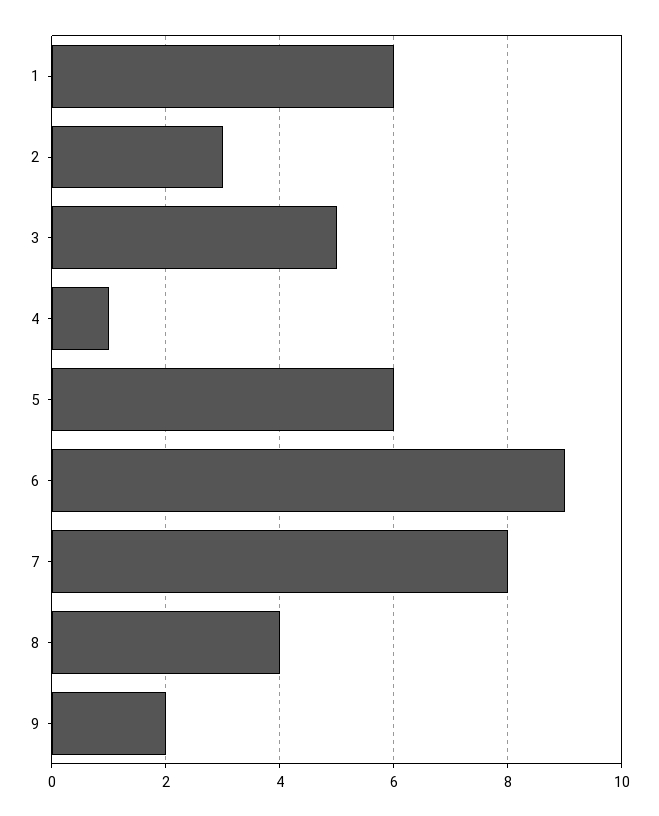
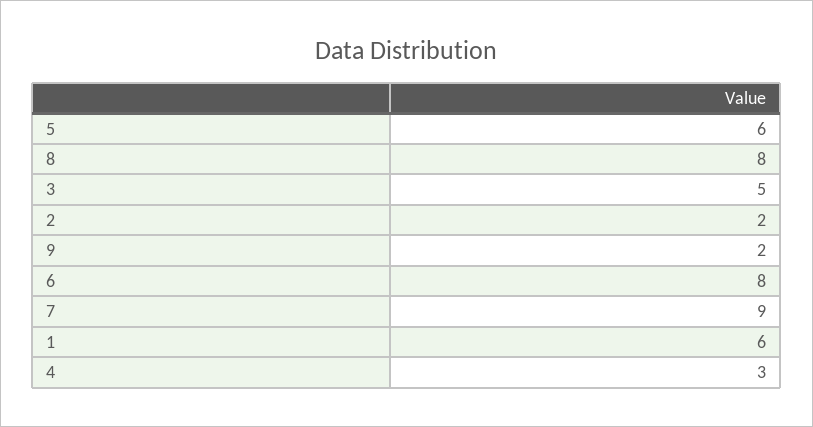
  {
    "1": 6,
-   "2": 3,
+   "2": 2,
    "3": 5,
-   "4": 1,
+   "4": 3,
    "5": 6,
-   "6": 9,
+   "6": 8,
-   "7": 8,
+   "7": 9,
-   "8": 4,
+   "8": 8,
    "9": 2
  }

